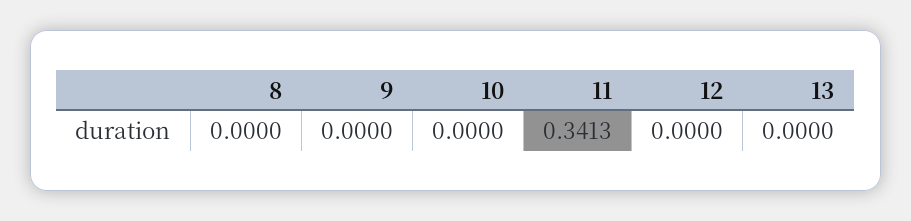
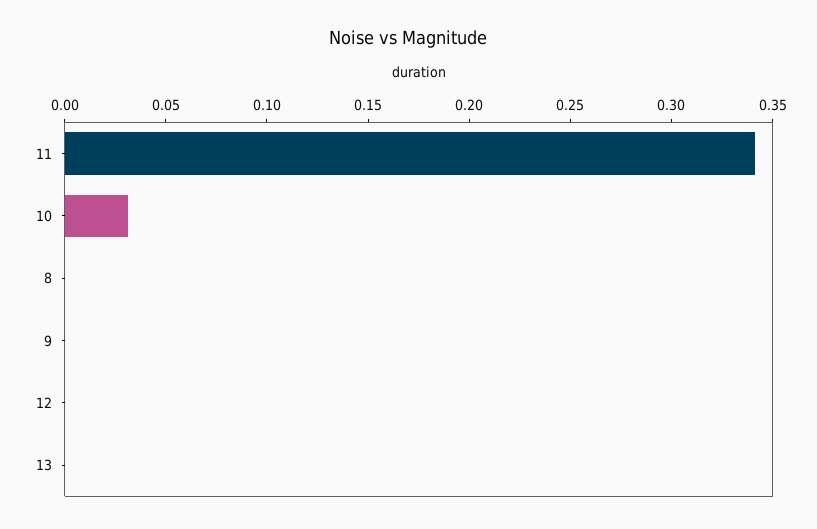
  {
    "8": 0,
    "9": 0,
-   "10": 0,
+   "10": 0.03,
    "11": 0.3413,
    "12": 0,
    "13": 0
  }

